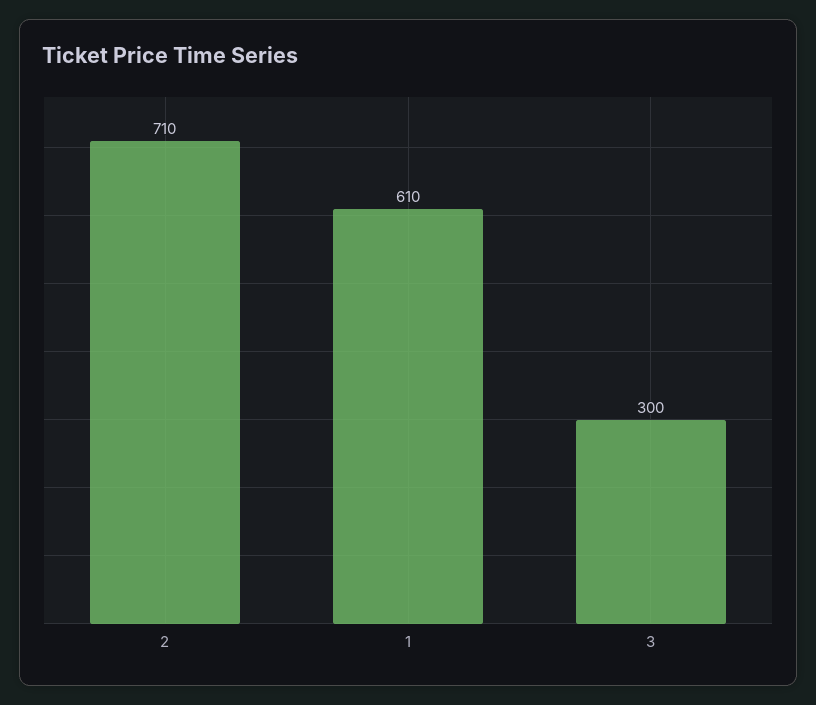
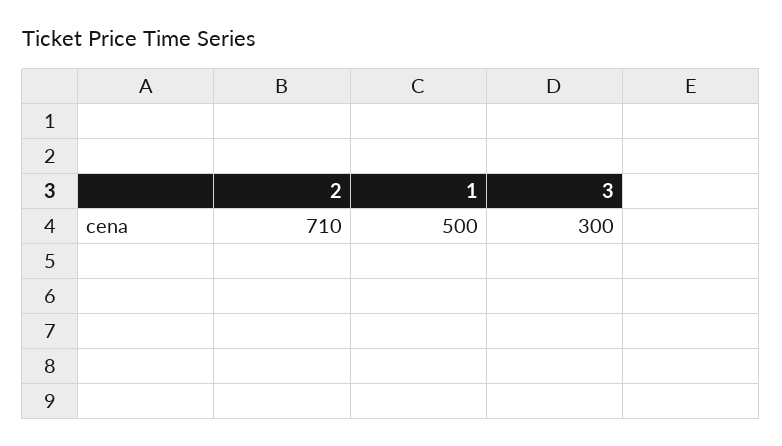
  {
    "2": 710,
-   "1": 610,
+   "1": 500,
    "3": 300
  }

